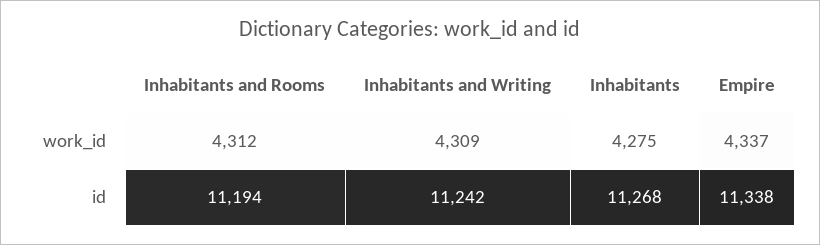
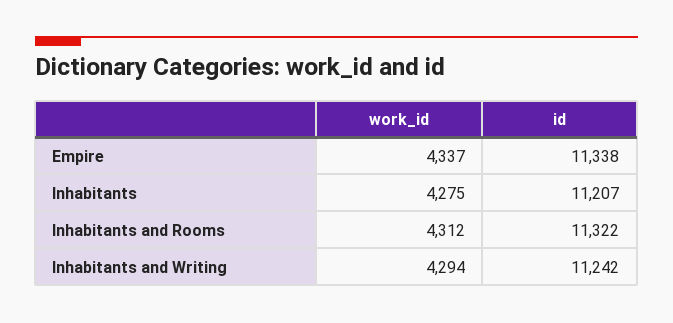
  {
    "Inhabitants and Rooms": {
      "work_id": 4312,
-     "id": 11194
+     "id": 11322
    },
    "Inhabitants and Writing": {
-     "work_id": 4309,
+     "work_id": 4294,
      "id": 11242
    },
    "Inhabitants": {
      "work_id": 4275,
-     "id": 11268
+     "id": 11207
    },
    "Empire": {
      "work_id": 4337,
      "id": 11338
    }
  }

